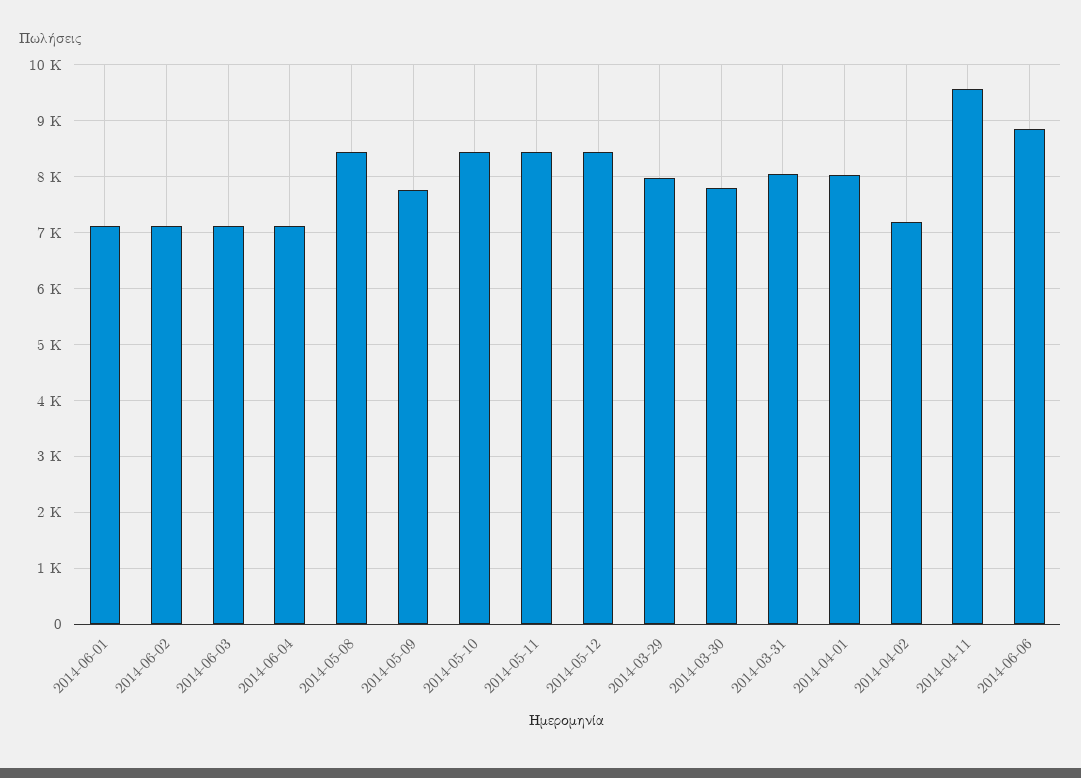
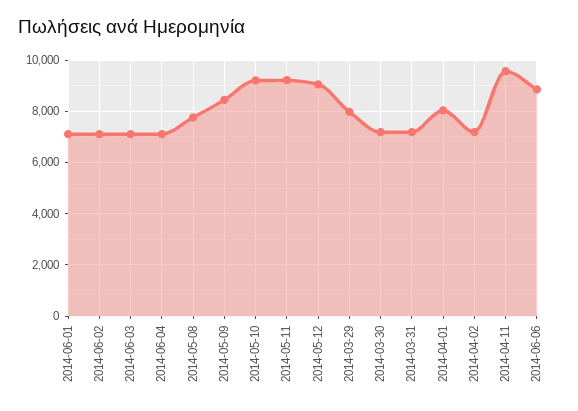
  {
    "2014-06-01": 7200,
    "2014-06-02": 7200,
    "2014-06-03": 7200,
    "2014-06-04": 7200,
-   "2014-05-08": 8400,
+   "2014-05-08": 7750,
-   "2014-05-09": 7800,
+   "2014-05-09": 8500,
-   "2014-05-10": 8400,
+   "2014-05-10": 9250,
-   "2014-05-11": 8400,
+   "2014-05-11": 9250,
-   "2014-05-12": 8400,
+   "2014-05-12": 9000,
    "2014-03-29": 8000,
-   "2014-03-30": 7800,
+   "2014-03-30": 7250,
-   "2014-03-31": 8000,
+   "2014-03-31": 7250,
    "2014-04-01": 8000,
    "2014-04-02": 7200,
    "2014-04-11": 9600,
    "2014-06-06": 8800
  }

